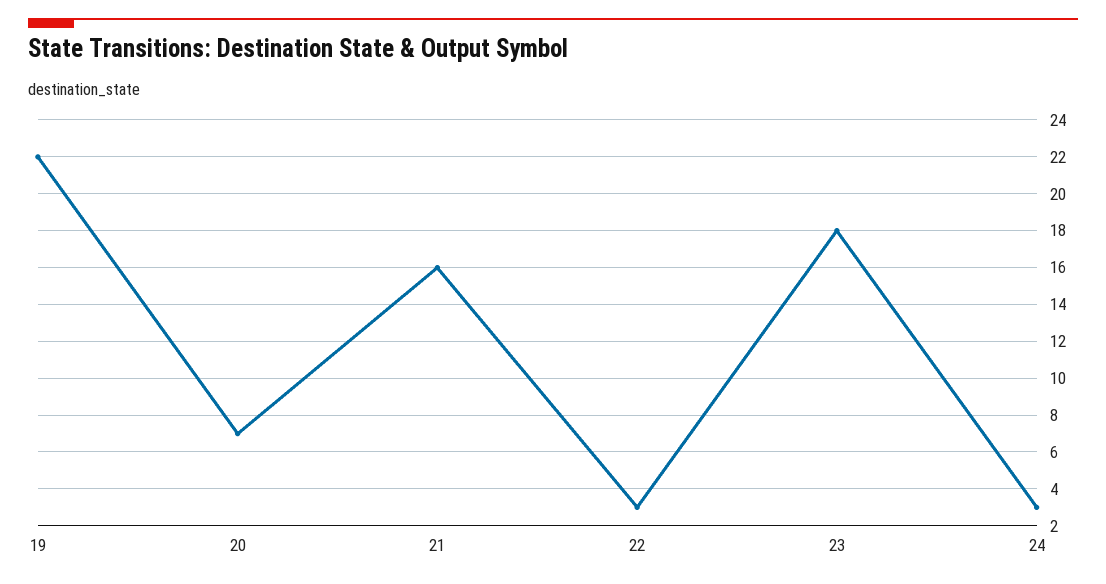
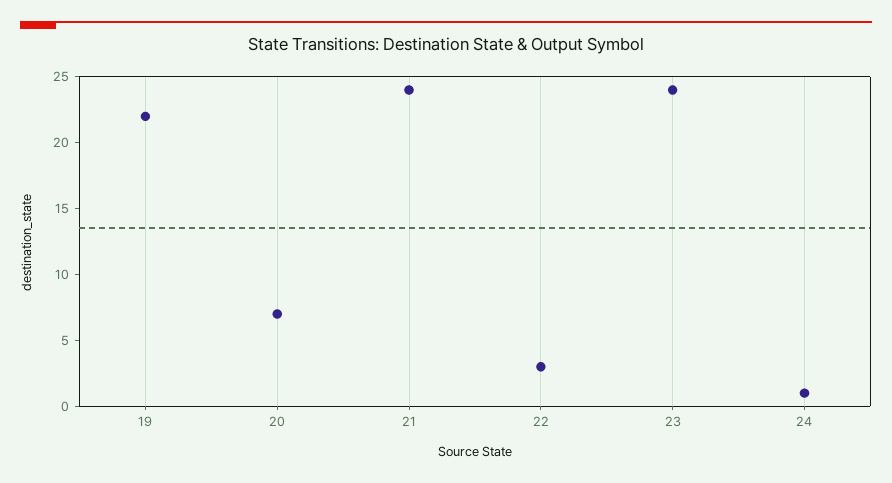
  {
    "19": 22,
    "20": 7,
-   "21": 16,
+   "21": 24,
    "22": 3,
-   "23": 18,
+   "23": 24,
-   "24": 3
+   "24": 1
  }

